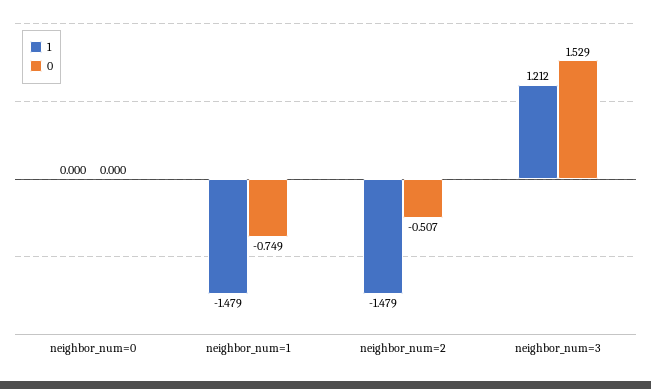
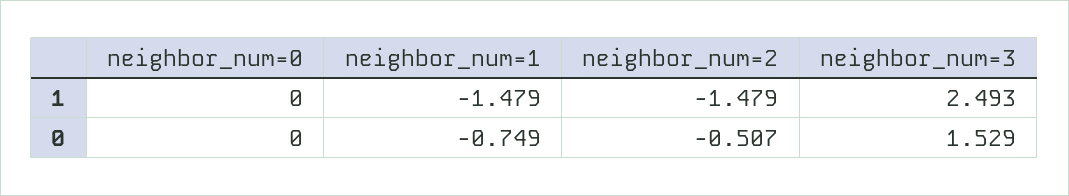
  {
    "1": {
      "neighbor_num=0": 0,
      "neighbor_num=1": -1.479,
      "neighbor_num=2": -1.479,
-     "neighbor_num=3": 1.212
+     "neighbor_num=3": 2.493
    },
    "0": {
      "neighbor_num=0": 0,
      "neighbor_num=1": -0.749,
      "neighbor_num=2": -0.507,
      "neighbor_num=3": 1.529
    }
  }

